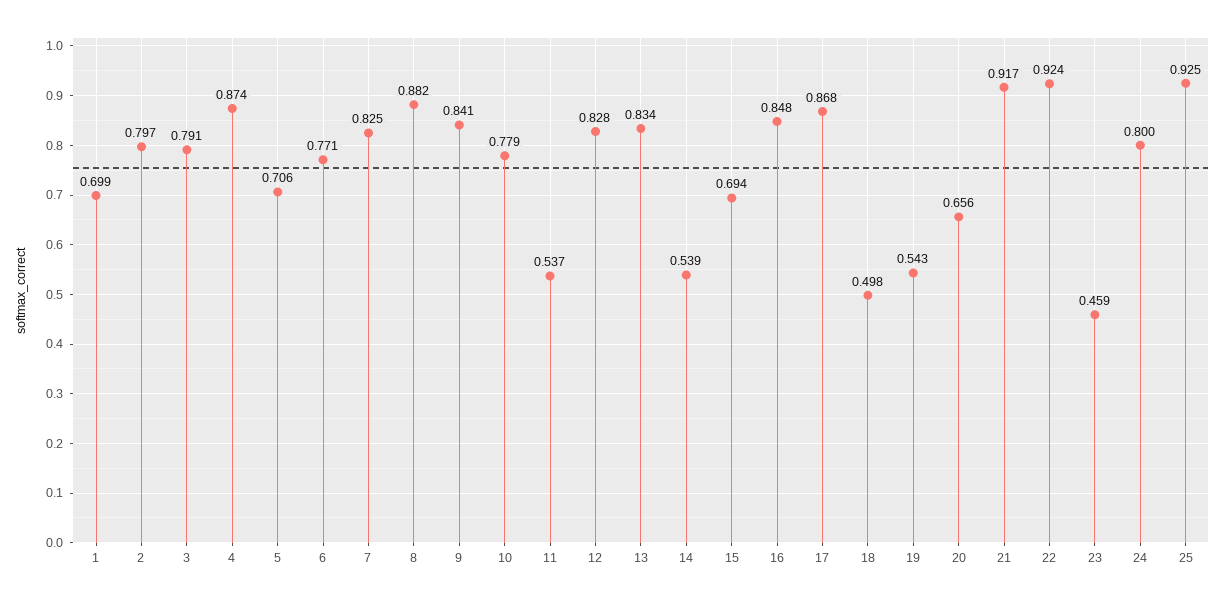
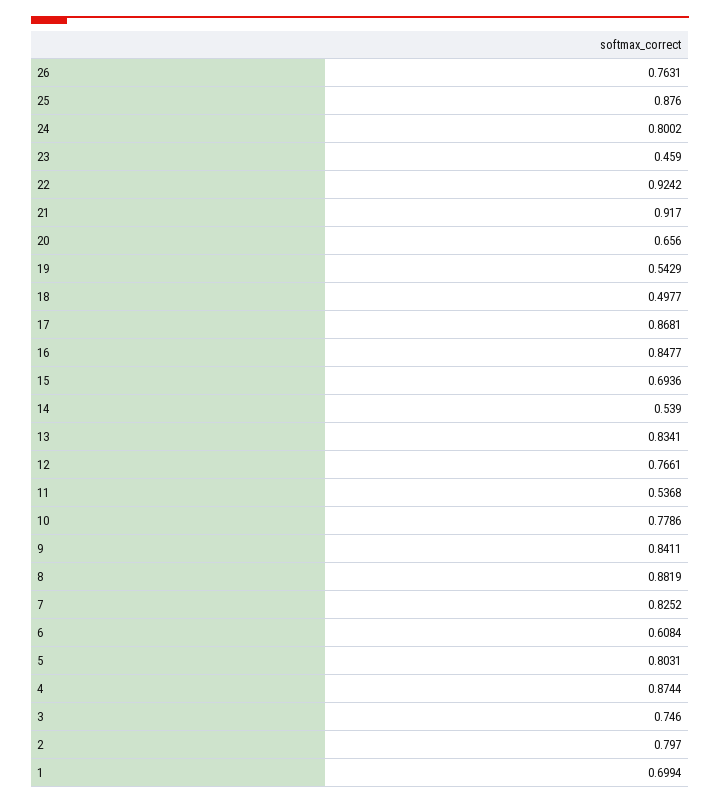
  {
    "1": 0.6994,
    "2": 0.797,
-   "3": 0.791,
+   "3": 0.746,
    "4": 0.8744,
-   "5": 0.706,
+   "5": 0.8031,
-   "6": 0.771,
+   "6": 0.6084,
    "7": 0.8252,
    "8": 0.8819,
    "9": 0.8411,
    "10": 0.7786,
    "11": 0.5368,
-   "12": 0.828,
+   "12": 0.7661,
    "13": 0.8341,
    "14": 0.539,
    "15": 0.6936,
    "16": 0.8477,
    "17": 0.8681,
    "18": 0.4977,
    "19": 0.5429,
    "20": 0.656,
    "21": 0.917,
    "22": 0.9242,
    "23": 0.459,
    "24": 0.8002,
-   "25": 0.925
+   "25": 0.876,
+   "26": 0.7631
  }

